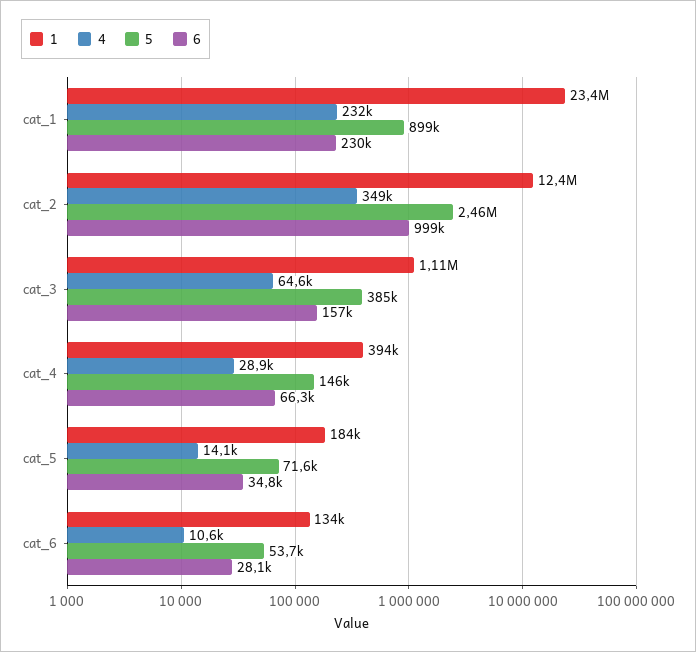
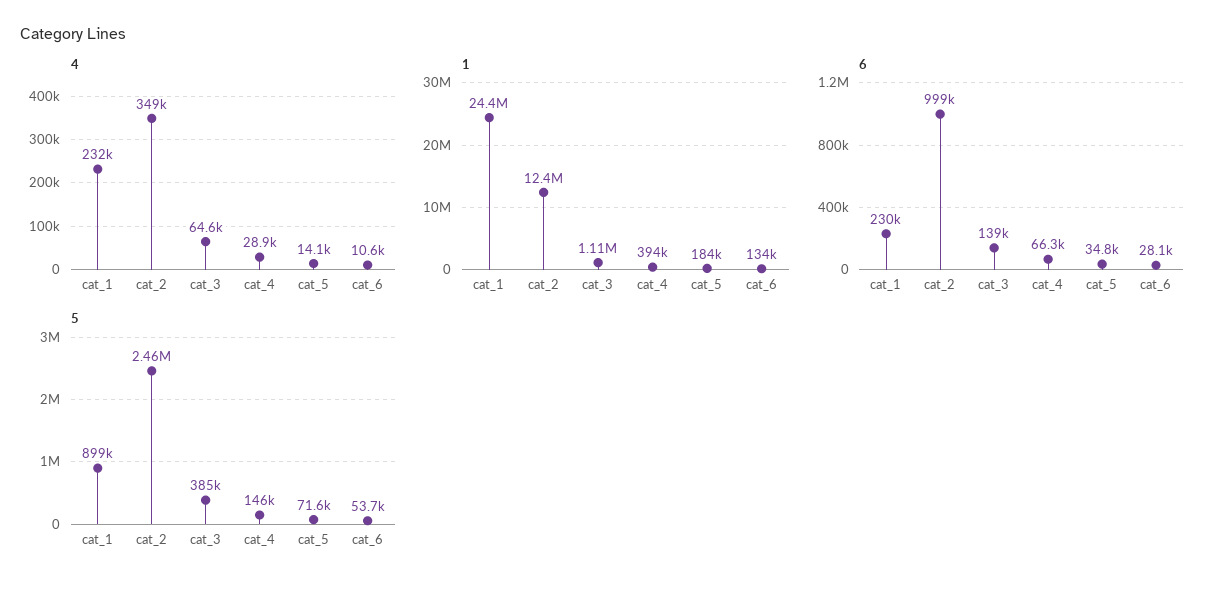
  {
    "1": {
-     "cat_1": 23400000,
+     "cat_1": 24400000,
      "cat_2": 12400000,
      "cat_3": 1110000,
      "cat_4": 394000,
      "cat_5": 184000,
      "cat_6": 134000
    },
    "4": {
      "cat_1": 232000,
      "cat_2": 349000,
      "cat_3": 64600,
      "cat_4": 28900,
      "cat_5": 14100,
      "cat_6": 10600
    },
    "5": {
      "cat_1": 899000,
      "cat_2": 2460000,
      "cat_3": 385000,
      "cat_4": 146000,
      "cat_5": 71600,
      "cat_6": 53700
    },
    "6": {
      "cat_1": 230000,
      "cat_2": 999000,
-     "cat_3": 157000,
+     "cat_3": 139000,
      "cat_4": 66300,
      "cat_5": 34800,
      "cat_6": 28100
    }
  }

